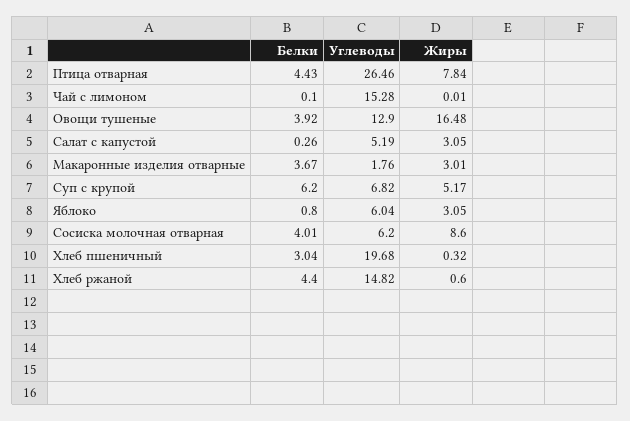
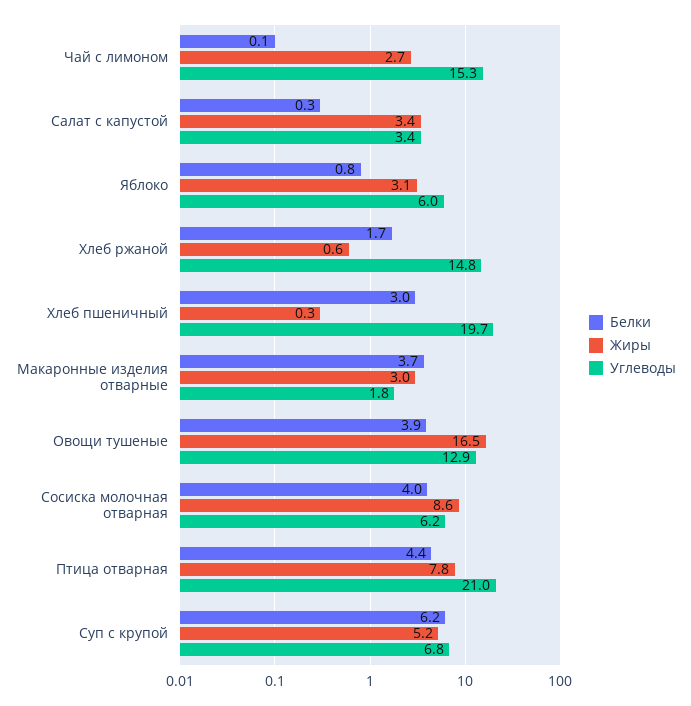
  {
    "Белки": {
      "Птица отварная": 4.43,
      "Чай с лимоном": 0.1,
      "Овощи тушеные": 3.92,
      "Салат с капустой": 0.26,
      "Макаронные изделия отварные": 3.67,
      "Суп с крупой": 6.2,
      "Яблоко": 0.8,
      "Сосиска молочная отварная": 4.01,
      "Хлеб пшеничный": 3.04,
-     "Хлеб ржаной": 4.4
+     "Хлеб ржаной": 1.7
    },
    "Углеводы": {
-     "Птица отварная": 26.46,
+     "Птица отварная": 21,
      "Чай с лимоном": 15.28,
      "Овощи тушеные": 12.9,
-     "Салат с капустой": 5.19,
+     "Салат с капустой": 3.4,
      "Макаронные изделия отварные": 1.76,
      "Суп с крупой": 6.82,
      "Яблоко": 6.04,
      "Сосиска молочная отварная": 6.2,
      "Хлеб пшеничный": 19.68,
      "Хлеб ржаной": 14.82
    },
    "Жиры": {
      "Птица отварная": 7.84,
-     "Чай с лимоном": 0.01,
+     "Чай с лимоном": 2.7,
      "Овощи тушеные": 16.48,
-     "Салат с капустой": 3.05,
+     "Салат с капустой": 3.4,
      "Макаронные изделия отварные": 3.01,
      "Суп с крупой": 5.17,
      "Яблоко": 3.05,
      "Сосиска молочная отварная": 8.6,
      "Хлеб пшеничный": 0.32,
      "Хлеб ржаной": 0.6
    }
  }

